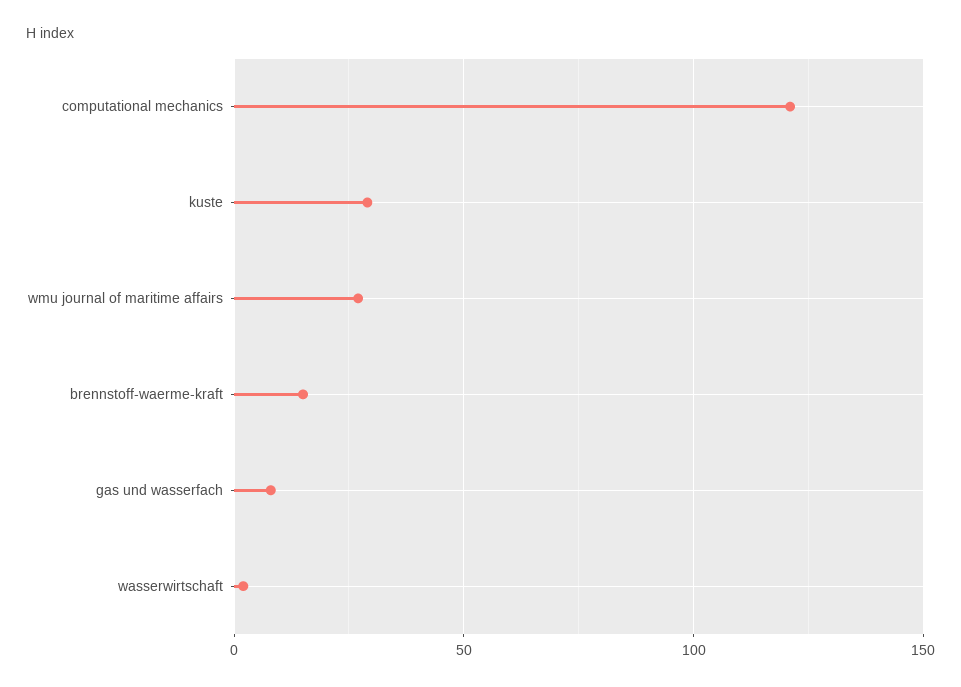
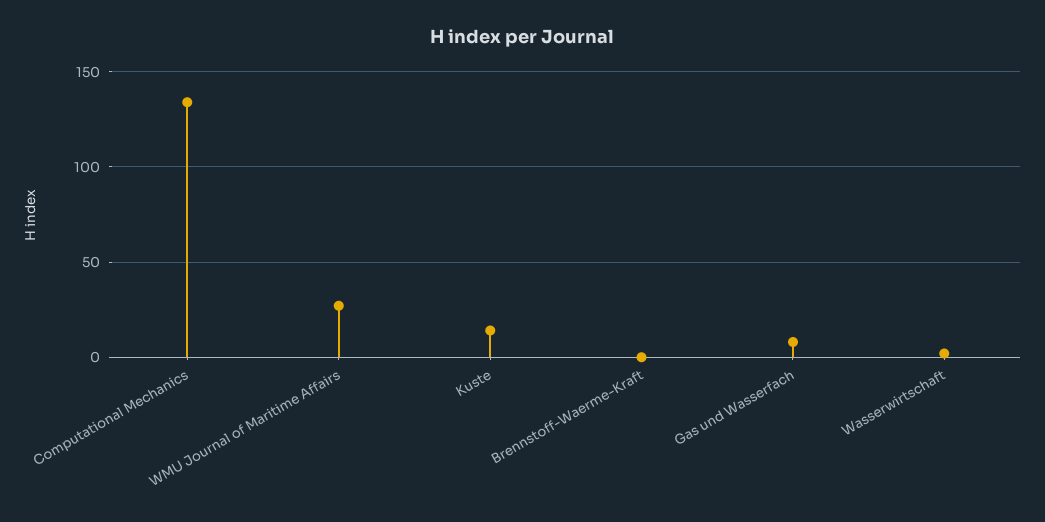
  {
-   "computational mechanics": 120,
+   "computational mechanics": 135,
-   "kuste": 30,
+   "kuste": 15,
    "wmu journal of maritime affairs": 25,
-   "brennstoff-waerme-kraft": 15,
+   "brennstoff-waerme-kraft": 0,
    "gas und wasserfach": 10,
    "wasserwirtschaft": 0
  }

